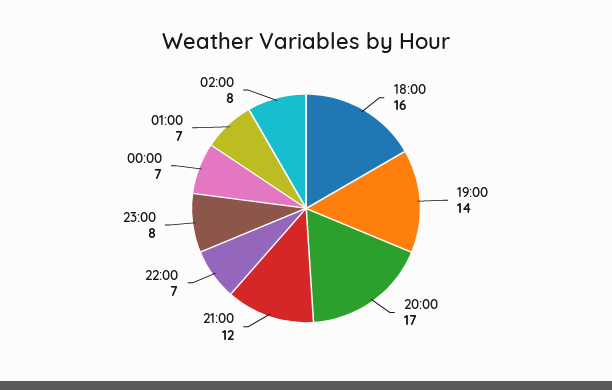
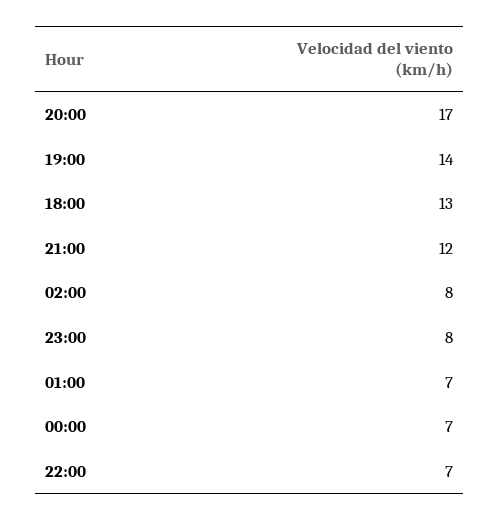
  {
-   "18:00": 16,
+   "18:00": 13,
    "19:00": 14,
    "20:00": 17,
    "21:00": 12,
    "22:00": 7,
    "23:00": 8,
    "00:00": 7,
    "01:00": 7,
    "02:00": 8
  }

